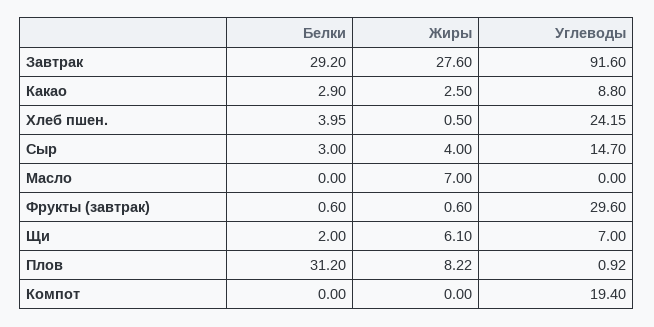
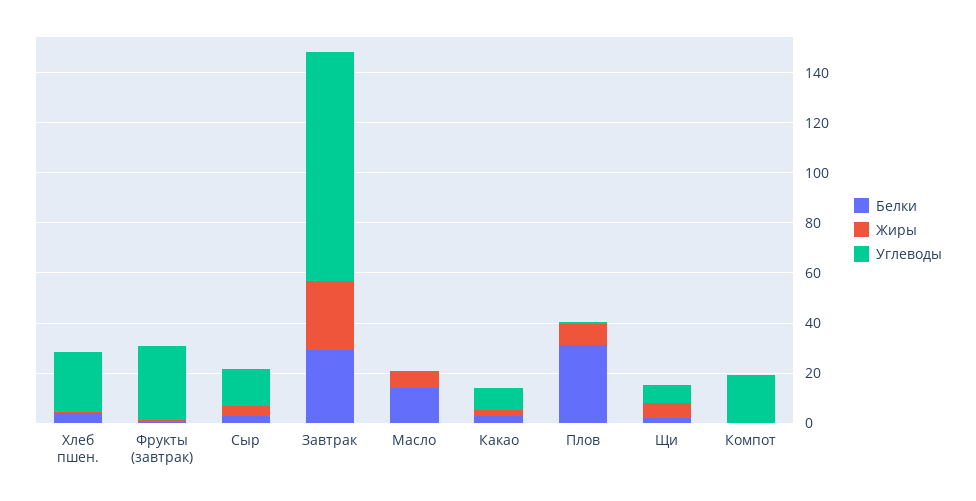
  {
    "Белки": {
      "Завтрак": 29.2,
      "Какао": 2.9,
      "Хлеб пшен.": 3.95,
      "Сыр": 3,
-     "Масло": 0,
+     "Масло": 15,
      "Фрукты (завтрак)": 0.6,
      "Щи": 2,
      "Плов": 31.2,
      "Компот": 0
    },
    "Жиры": {
      "Завтрак": 27.6,
      "Какао": 2.5,
      "Хлеб пшен.": 0.5,
      "Сыр": 4,
      "Масло": 7,
      "Фрукты (завтрак)": 0.6,
      "Щи": 6.1,
      "Плов": 8.22,
      "Компот": 0
    },
    "Углеводы": {
      "Завтрак": 91.6,
      "Какао": 8.8,
      "Хлеб пшен.": 24.15,
      "Сыр": 14.7,
      "Масло": 0,
      "Фрукты (завтрак)": 29.6,
      "Щи": 7,
      "Плов": 0.92,
      "Компот": 19.4
    }
  }

